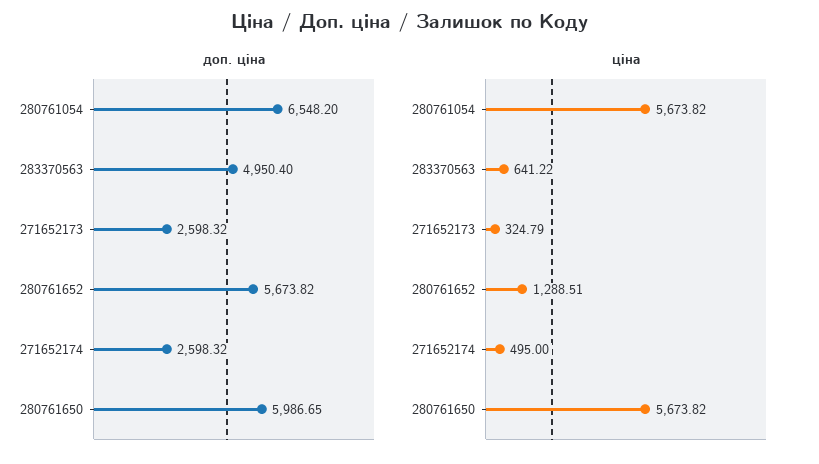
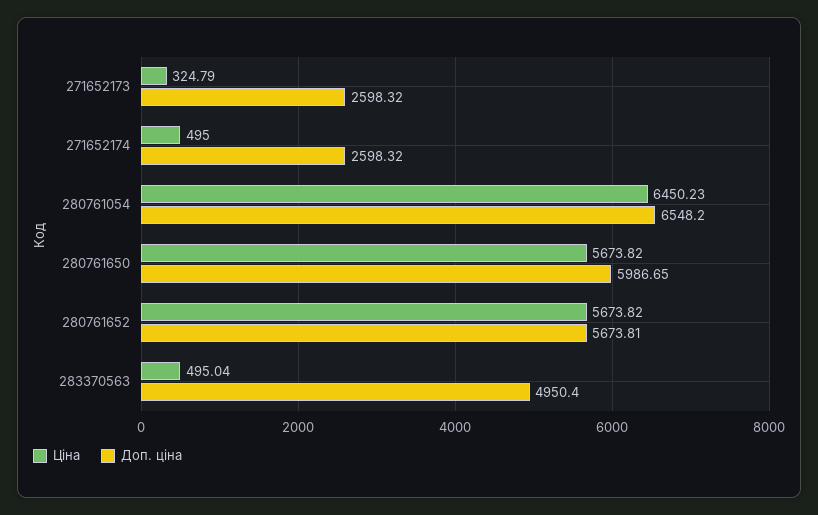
  {
    "доп. ціна": {
      "280761054": 6548.2,
      "283370563": 4950.4,
      "271652173": 2598.32,
-     "280761652": 5673.82,
+     "280761652": 5673.81,
      "271652174": 2598.32,
      "280761650": 5986.65
    },
    "ціна": {
-     "280761054": 5673.82,
+     "280761054": 6450.23,
-     "283370563": 641.22,
+     "283370563": 495.04,
      "271652173": 324.79,
-     "280761652": 1288.51,
+     "280761652": 5673.82,
      "271652174": 495,
      "280761650": 5673.82
    }
  }

